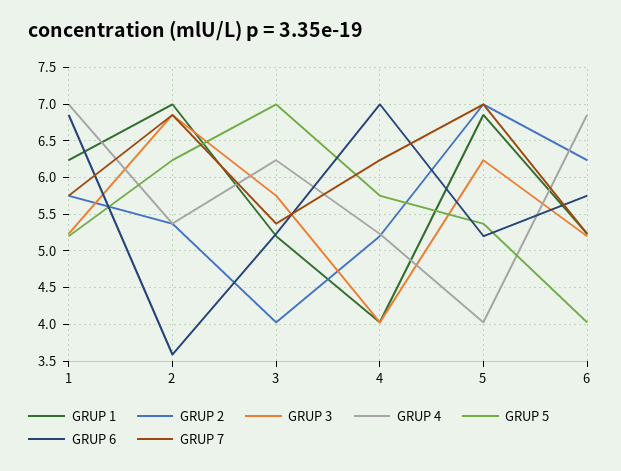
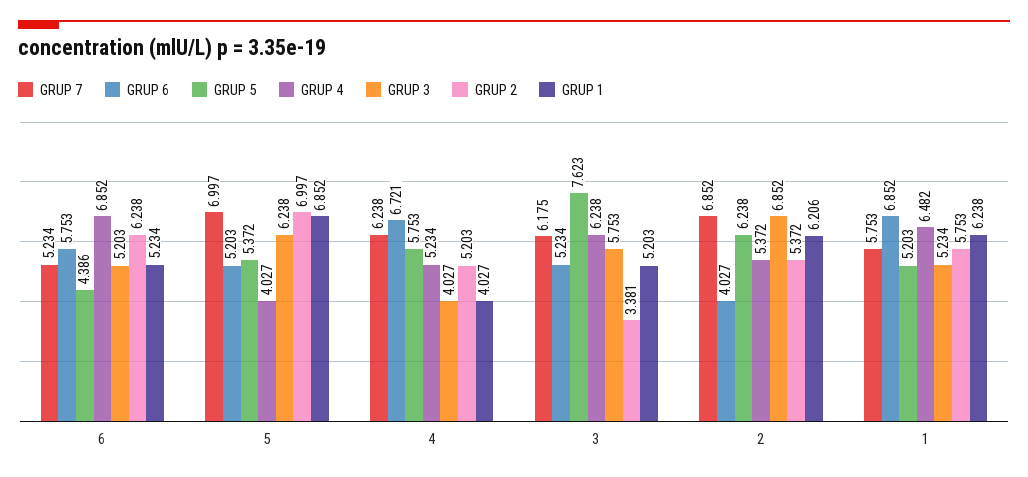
  {
    "GRUP 1": {
      "1": 6.238,
-     "2": 7,
+     "2": 6.206,
      "3": 5.203,
      "4": 4.027,
      "5": 6.852,
      "6": 5.234
    },
    "GRUP 2": {
      "1": 5.753,
      "2": 5.372,
-     "3": 4,
+     "3": 3.381,
      "4": 5.203,
      "5": 6.997,
      "6": 6.238
    },
    "GRUP 3": {
      "1": 5.234,
      "2": 6.852,
      "3": 5.753,
      "4": 4.027,
      "5": 6.238,
      "6": 5.203
    },
    "GRUP 4": {
-     "1": 7,
+     "1": 6.482,
      "2": 5.372,
      "3": 6.238,
      "4": 5.234,
      "5": 4.027,
      "6": 6.852
    },
    "GRUP 5": {
      "1": 5.203,
      "2": 6.238,
-     "3": 7,
+     "3": 7.623,
      "4": 5.753,
      "5": 5.372,
-     "6": 4
+     "6": 4.386
    },
    "GRUP 6": {
      "1": 6.852,
-     "2": 3.6,
+     "2": 4.027,
      "3": 5.234,
-     "4": 7,
+     "4": 6.721,
      "5": 5.203,
      "6": 5.753
    },
    "GRUP 7": {
      "1": 5.753,
      "2": 6.852,
-     "3": 5.4,
+     "3": 6.175,
      "4": 6.238,
      "5": 6.997,
      "6": 5.234
    }
  }

